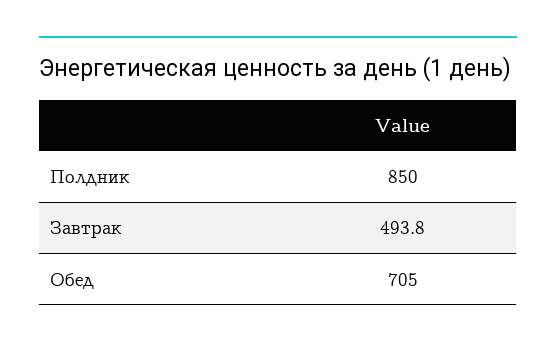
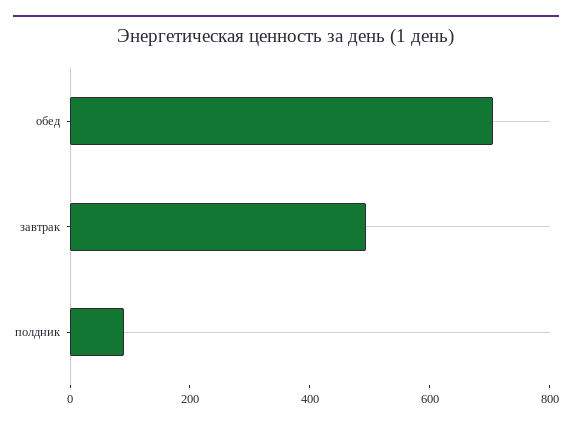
  {
-   "Полдник": 850,
+   "Полдник": 100,
    "Завтрак": 493.8,
    "Обед": 705
  }

